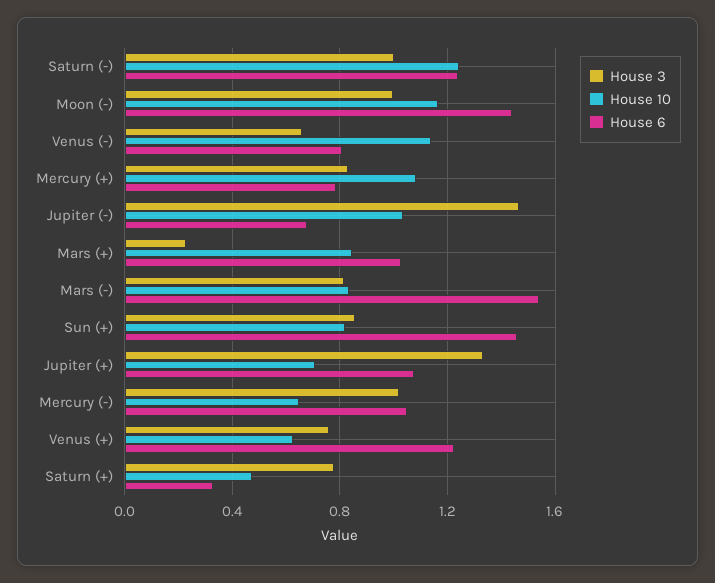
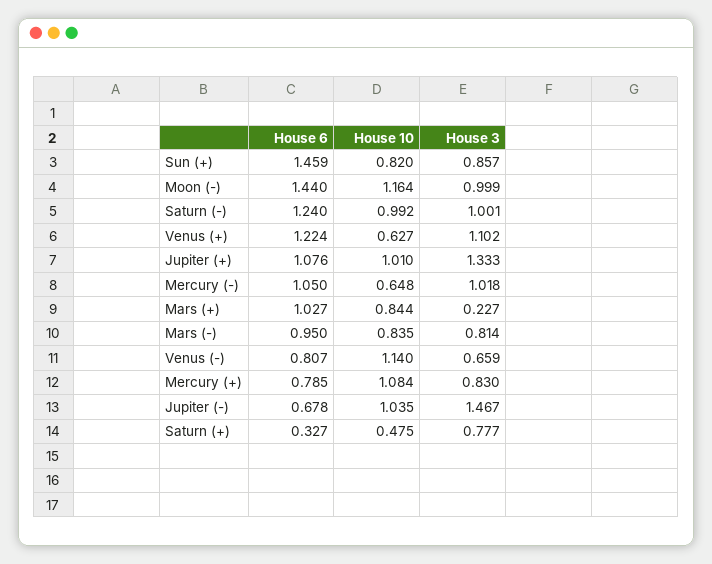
  {
    "House 3": {
      "Saturn (-)": 1.001,
      "Moon (-)": 0.999,
      "Venus (-)": 0.659,
      "Mercury (+)": 0.83,
      "Jupiter (-)": 1.467,
      "Mars (+)": 0.227,
      "Mars (-)": 0.814,
      "Sun (+)": 0.857,
      "Jupiter (+)": 1.333,
      "Mercury (-)": 1.018,
-     "Venus (+)": 0.75,
+     "Venus (+)": 1.102,
      "Saturn (+)": 0.777
    },
    "House 10": {
-     "Saturn (-)": 1.25,
+     "Saturn (-)": 0.992,
      "Moon (-)": 1.164,
      "Venus (-)": 1.14,
      "Mercury (+)": 1.084,
      "Jupiter (-)": 1.035,
      "Mars (+)": 0.844,
      "Mars (-)": 0.835,
      "Sun (+)": 0.82,
-     "Jupiter (+)": 0.7,
+     "Jupiter (+)": 1.01,
      "Mercury (-)": 0.648,
      "Venus (+)": 0.627,
      "Saturn (+)": 0.475
    },
    "House 6": {
      "Saturn (-)": 1.24,
      "Moon (-)": 1.44,
      "Venus (-)": 0.807,
      "Mercury (+)": 0.785,
      "Jupiter (-)": 0.678,
      "Mars (+)": 1.027,
-     "Mars (-)": 1.55,
+     "Mars (-)": 0.95,
      "Sun (+)": 1.459,
      "Jupiter (+)": 1.076,
      "Mercury (-)": 1.05,
      "Venus (+)": 1.224,
      "Saturn (+)": 0.327
    }
  }

